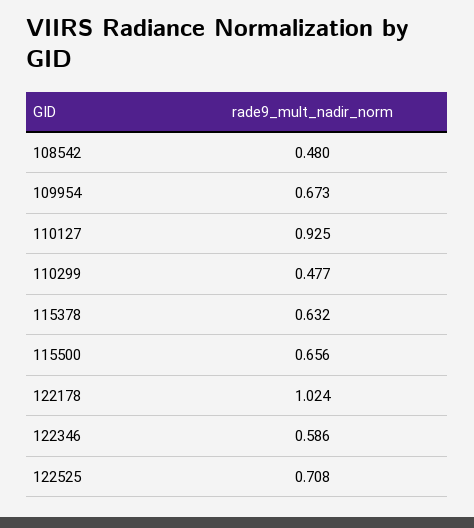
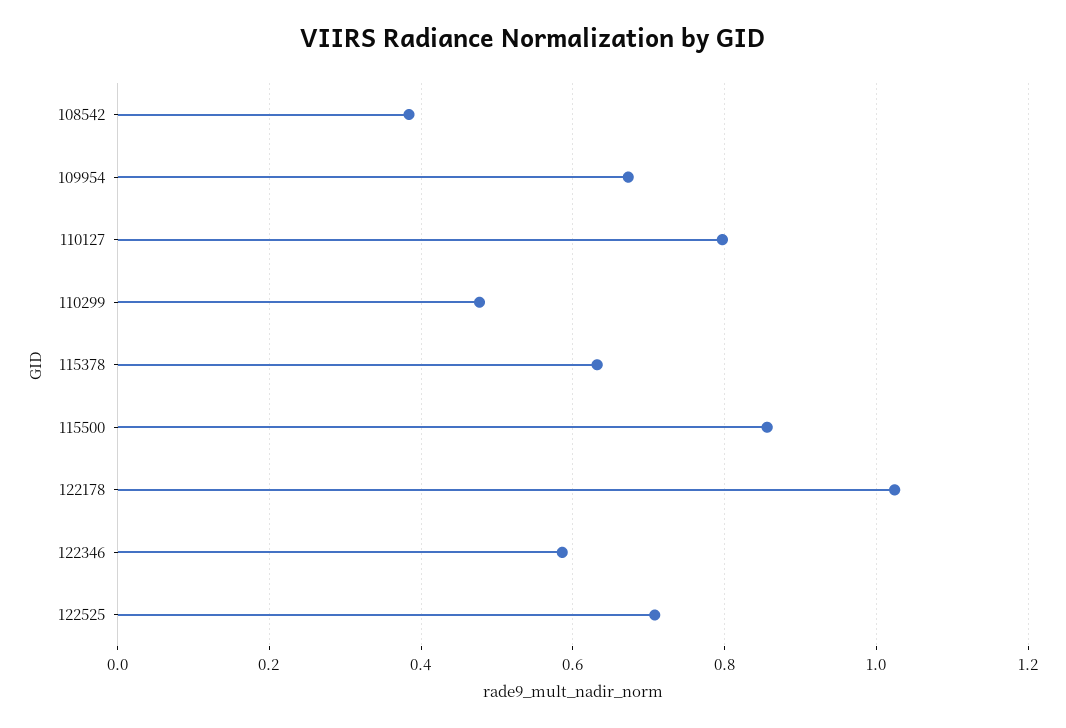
  {
-   "108542": 0.48,
+   "108542": 0.38,
    "109954": 0.673,
-   "110127": 0.925,
+   "110127": 0.8,
    "110299": 0.477,
    "115378": 0.632,
-   "115500": 0.656,
+   "115500": 0.86,
    "122178": 1.024,
    "122346": 0.586,
    "122525": 0.708
  }

